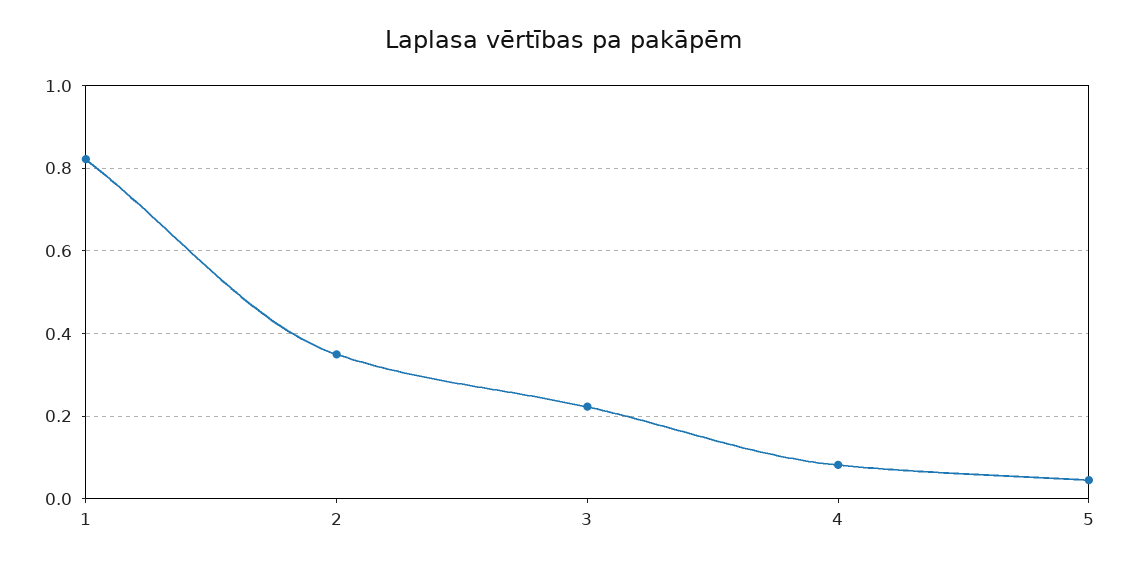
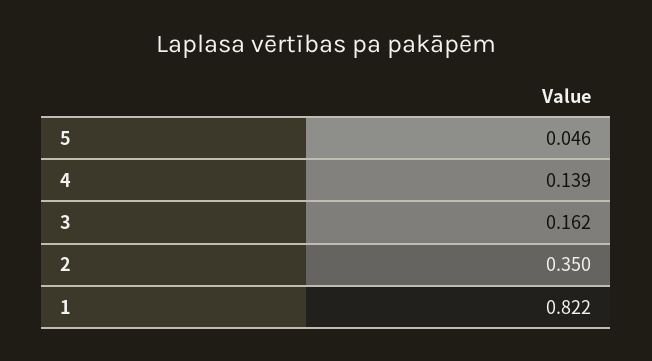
  {
    "1": 0.822,
    "2": 0.35,
-   "3": 0.22,
+   "3": 0.162,
-   "4": 0.08,
+   "4": 0.139,
    "5": 0.046
  }

